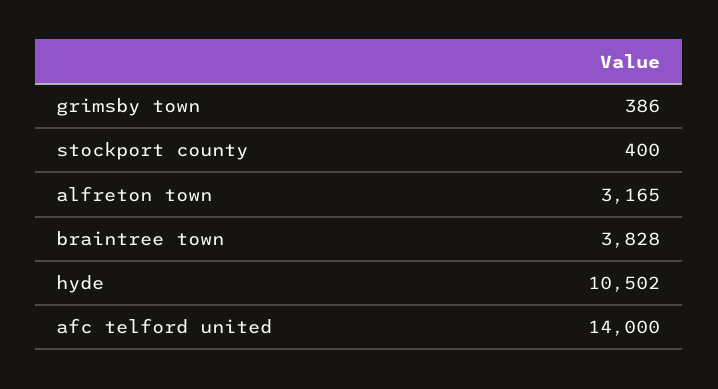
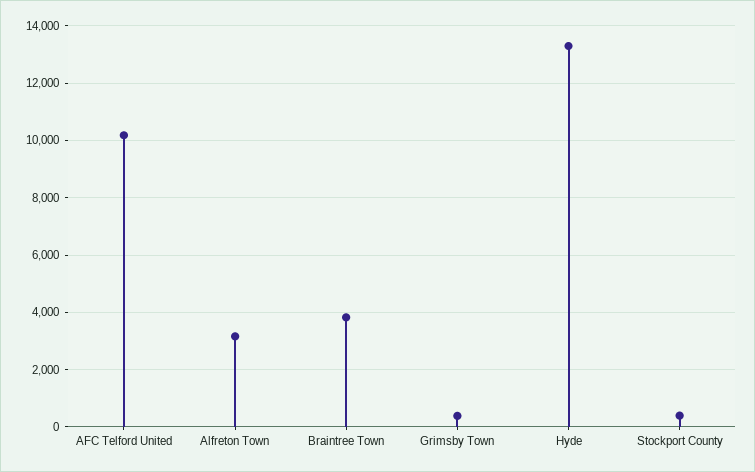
  {
    "grimsby town": 386,
    "stockport county": 400,
    "alfreton town": 3165,
    "braintree town": 3828,
-   "hyde": 10502,
+   "hyde": 13250,
-   "afc telford united": 14000
+   "afc telford united": 10250
  }

